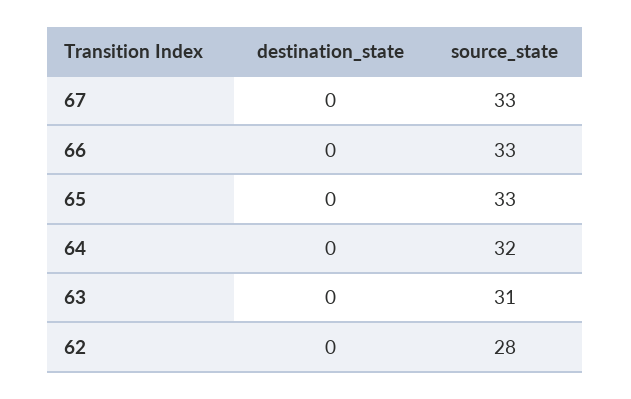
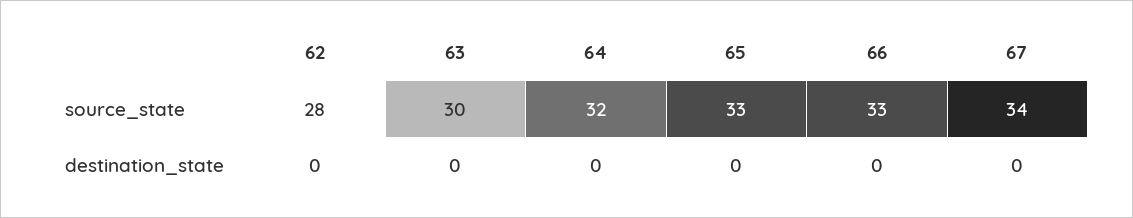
  {
    "destination_state": {
      "67": 0,
      "66": 0,
      "65": 0,
      "64": 0,
      "63": 0,
      "62": 0
    },
    "source_state": {
-     "67": 33,
+     "67": 34,
      "66": 33,
      "65": 33,
      "64": 32,
-     "63": 31,
+     "63": 30,
      "62": 28
    }
  }

